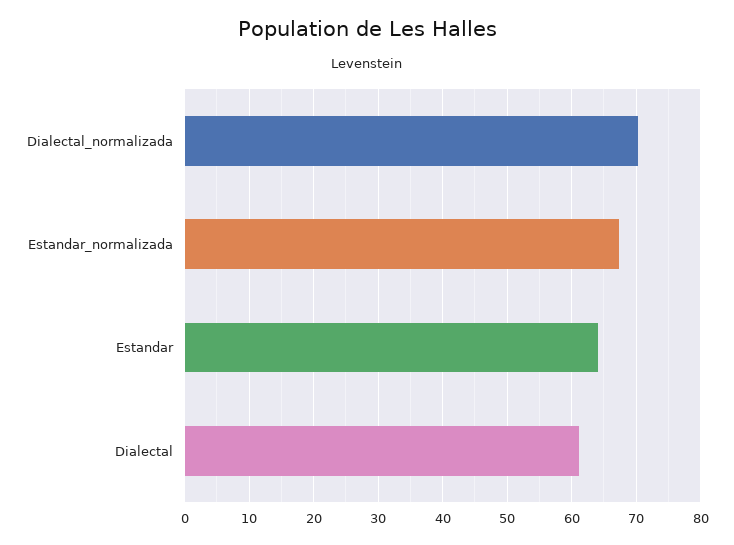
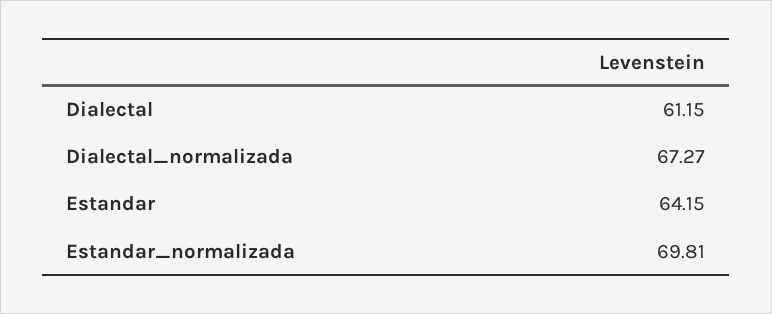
  {
-   "Dialectal_normalizada": 70,
+   "Dialectal_normalizada": 67.27,
-   "Estandar_normalizada": 67,
+   "Estandar_normalizada": 69.81,
    "Estandar": 64.15,
    "Dialectal": 61.15
  }

